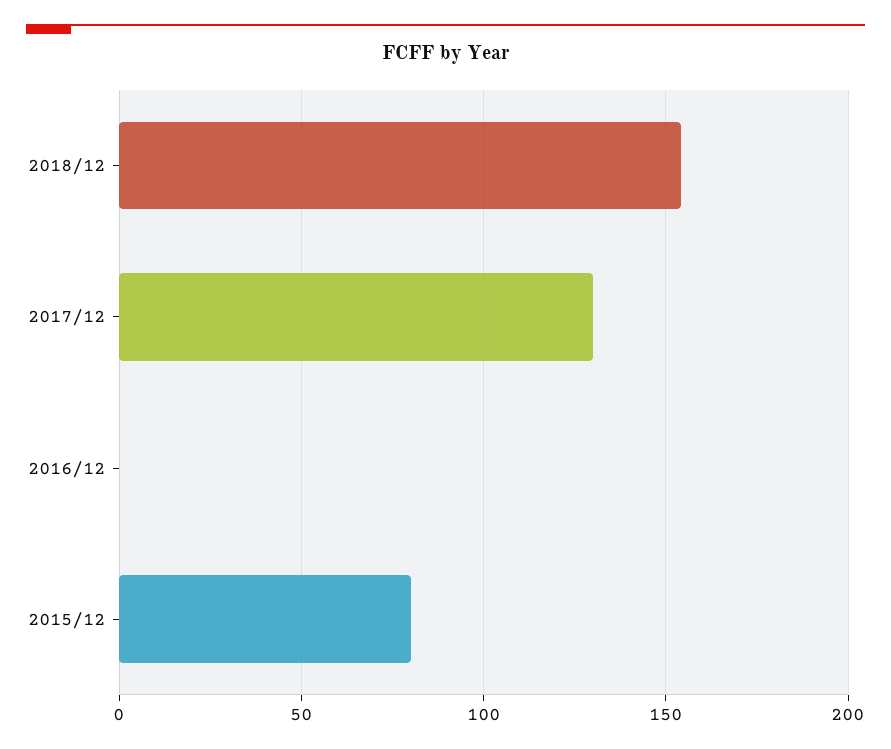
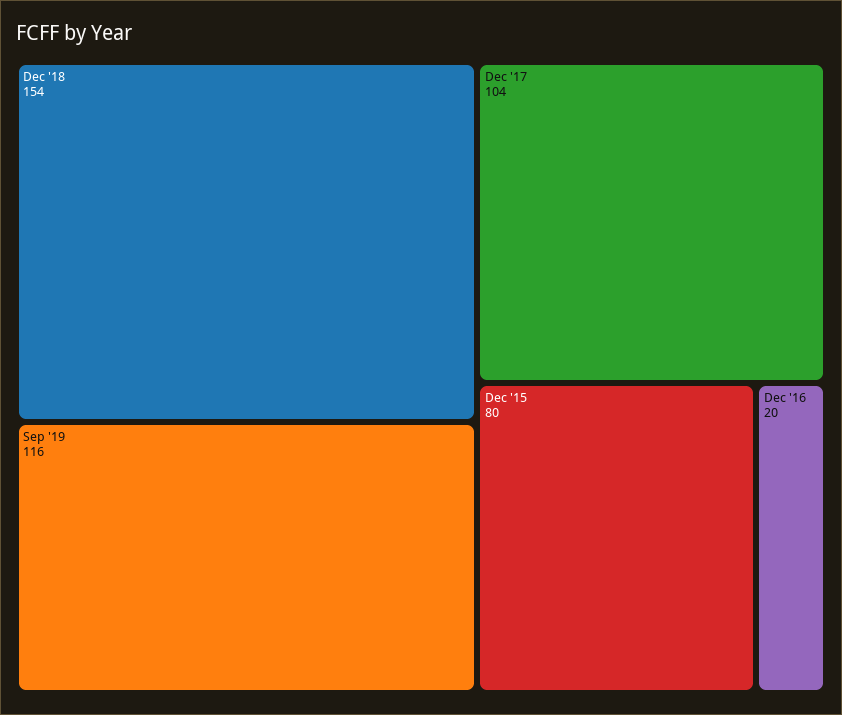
  {
    "2018/12": 154,
-   "2017/12": 130,
+   "2017/12": 104,
-   "2016/12": 0,
+   "2016/12": 20,
-   "2015/12": 80
+   "2015/12": 80,
+   "Sep '19": 116
  }

